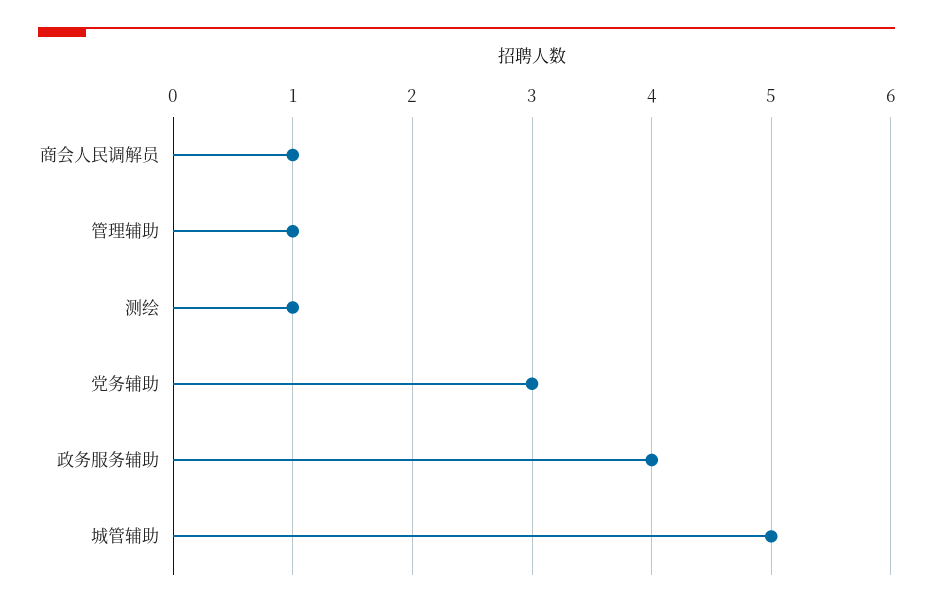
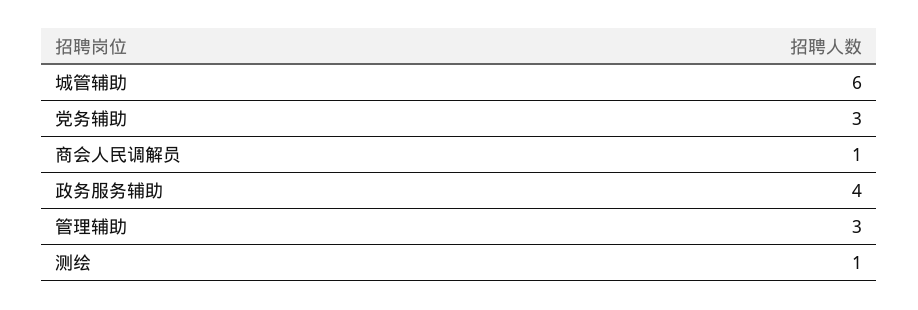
  {
    "商会人民调解员": 1,
-   "管理辅助": 1,
+   "管理辅助": 3,
    "测绘": 1,
    "党务辅助": 3,
    "政务服务辅助": 4,
-   "城管辅助": 5
+   "城管辅助": 6
  }

